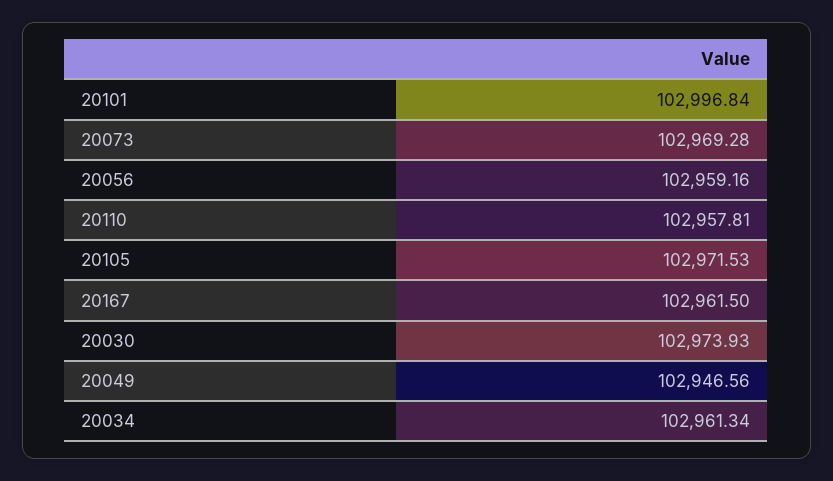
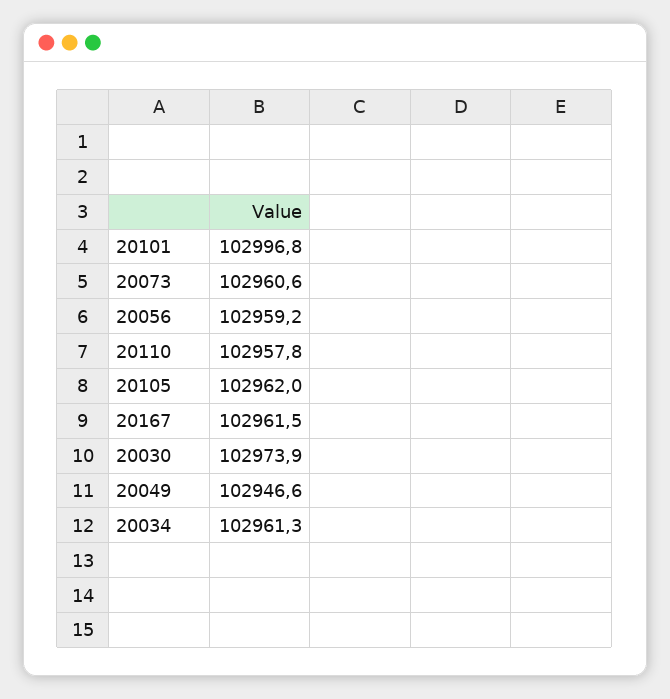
  {
    "20101": 102996.84,
-   "20073": 102969.28,
+   "20073": 102960.6,
    "20056": 102959.16,
    "20110": 102957.81,
-   "20105": 102971.53,
+   "20105": 102962,
    "20167": 102961.5,
    "20030": 102973.93,
    "20049": 102946.56,
    "20034": 102961.34
  }

